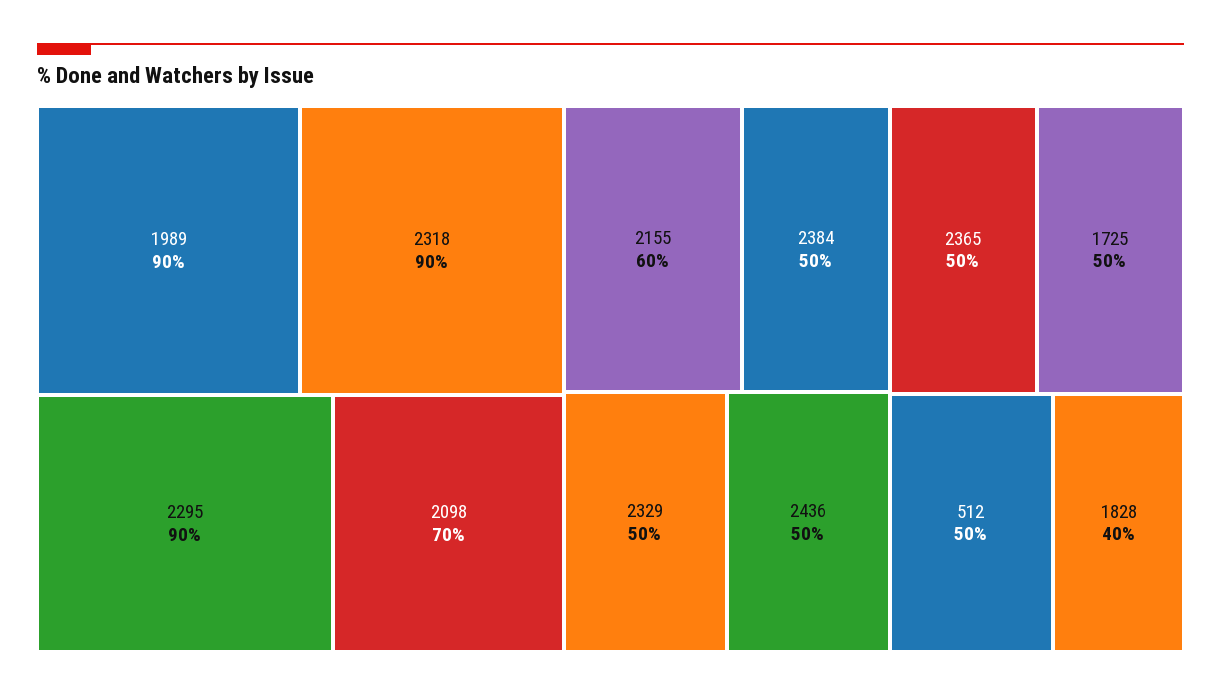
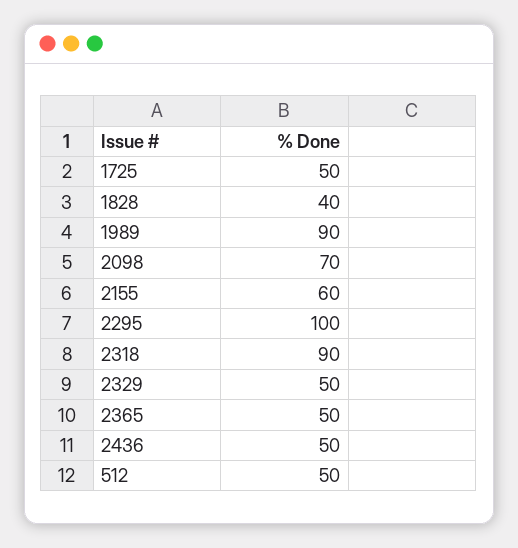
  {
    "1989": 90,
    "2318": 90,
-   "2295": 90,
+   "2295": 100,
    "2098": 70,
    "2155": 60,
-   "2384": 50,
    "2329": 50,
    "2436": 50,
    "2365": 50,
    "1725": 50,
    "512": 50,
    "1828": 40
  }

